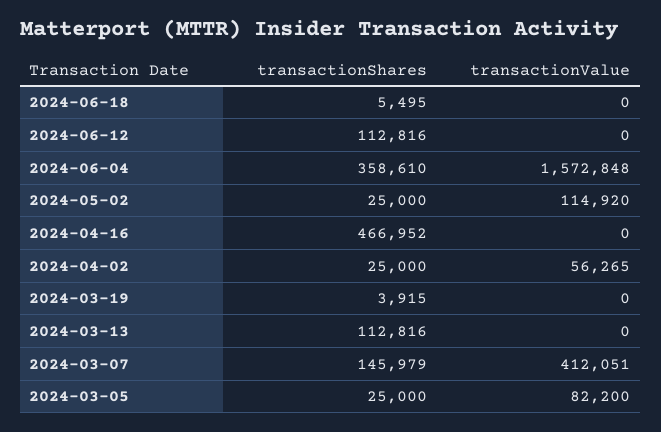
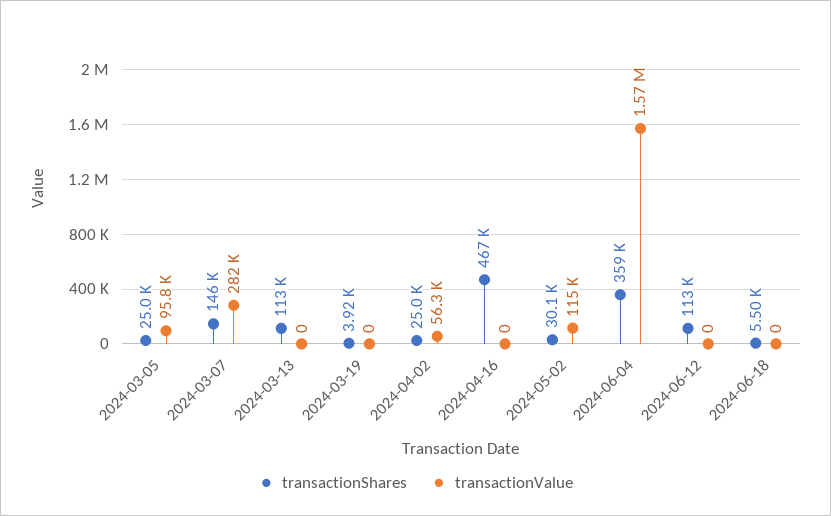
  {
    "transactionShares": {
      "2024-06-18": 5495,
      "2024-06-12": 112816,
      "2024-06-04": 358610,
-     "2024-05-02": 25000,
+     "2024-05-02": 30100,
      "2024-04-16": 466952,
      "2024-04-02": 25000,
      "2024-03-19": 3915,
      "2024-03-13": 112816,
      "2024-03-07": 145979,
      "2024-03-05": 25000
    },
    "transactionValue": {
      "2024-06-18": 0,
      "2024-06-12": 0,
      "2024-06-04": 1572848,
      "2024-05-02": 114920,
      "2024-04-16": 0,
      "2024-04-02": 56265,
      "2024-03-19": 0,
      "2024-03-13": 0,
-     "2024-03-07": 412051,
+     "2024-03-07": 282000,
-     "2024-03-05": 82200
+     "2024-03-05": 95800
    }
  }

